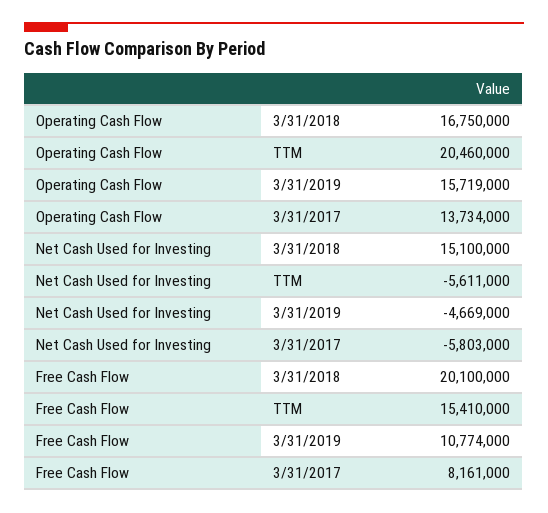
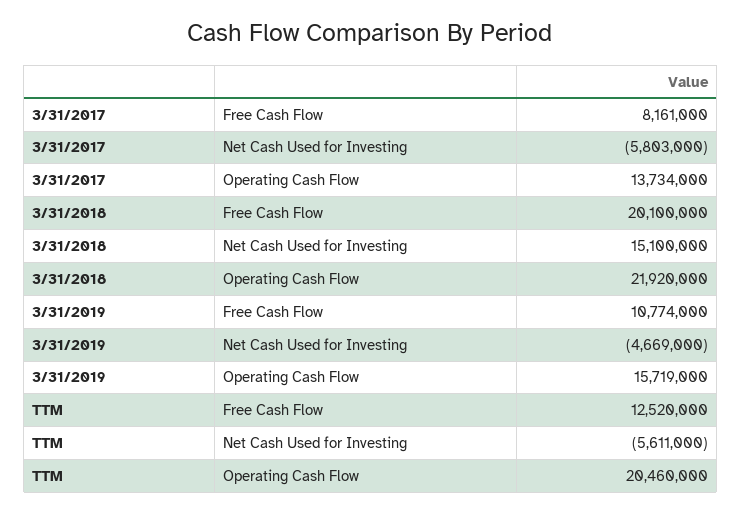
  {
    "Operating Cash Flow": {
-     "3/31/2018": 16750000,
+     "3/31/2018": 21920000,
      "TTM": 20460000,
      "3/31/2019": 15719000,
      "3/31/2017": 13734000
    },
    "Net Cash Used for Investing": {
      "3/31/2018": 15100000,
      "TTM": -5611000,
      "3/31/2019": -4669000,
      "3/31/2017": -5803000
    },
    "Free Cash Flow": {
      "3/31/2018": 20100000,
-     "TTM": 15410000,
+     "TTM": 12520000,
      "3/31/2019": 10774000,
      "3/31/2017": 8161000
    }
  }

